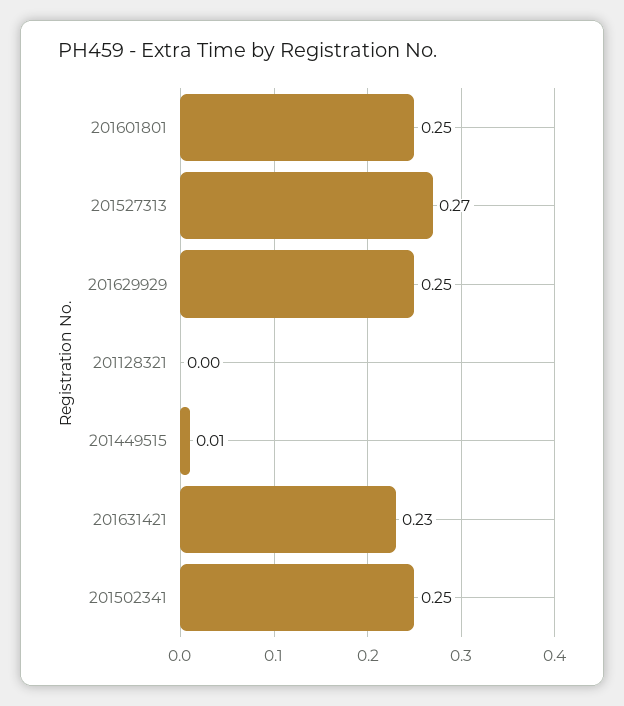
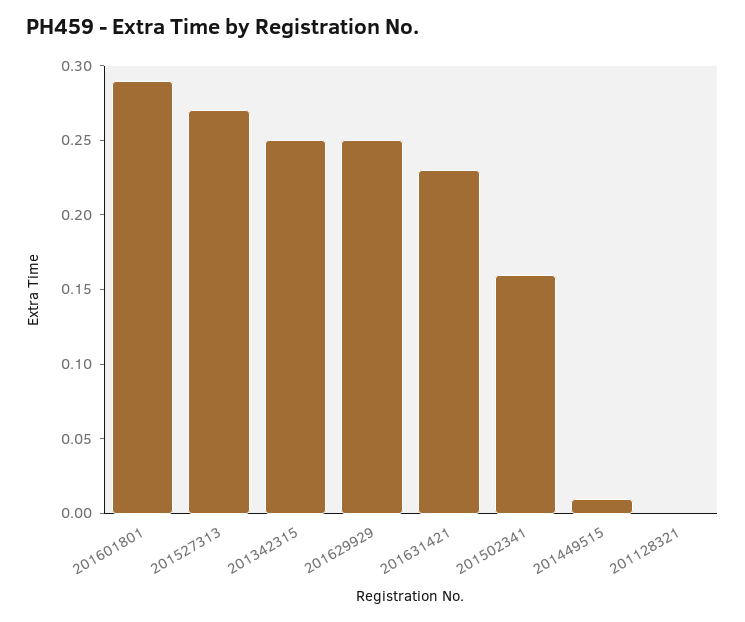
  {
-   "201601801": 0.25,
+   "201601801": 0.29,
    "201527313": 0.27,
    "201629929": 0.25,
    "201128321": 0,
    "201449515": 0.01,
    "201631421": 0.23,
-   "201502341": 0.25
+   "201502341": 0.16,
+   "201342315": 0.25
  }

